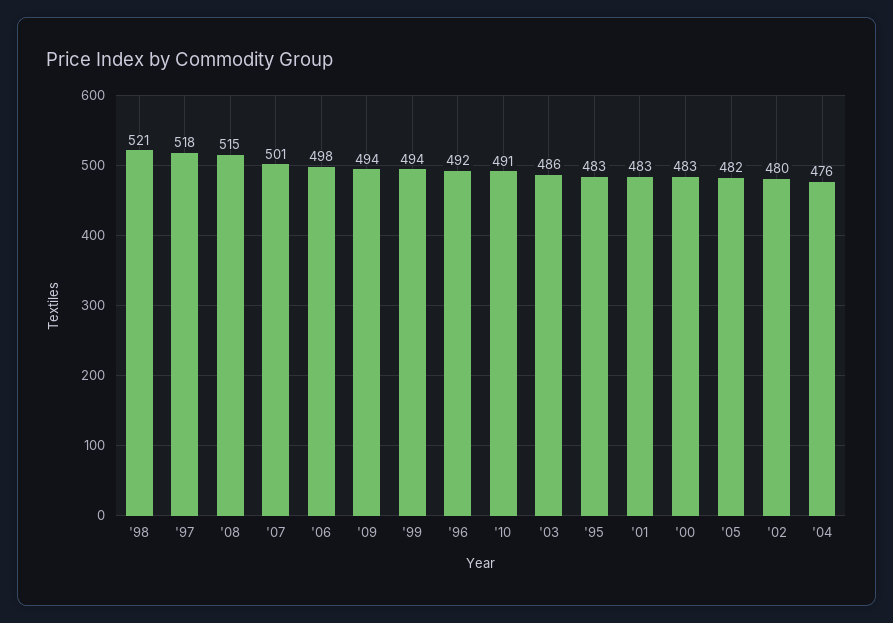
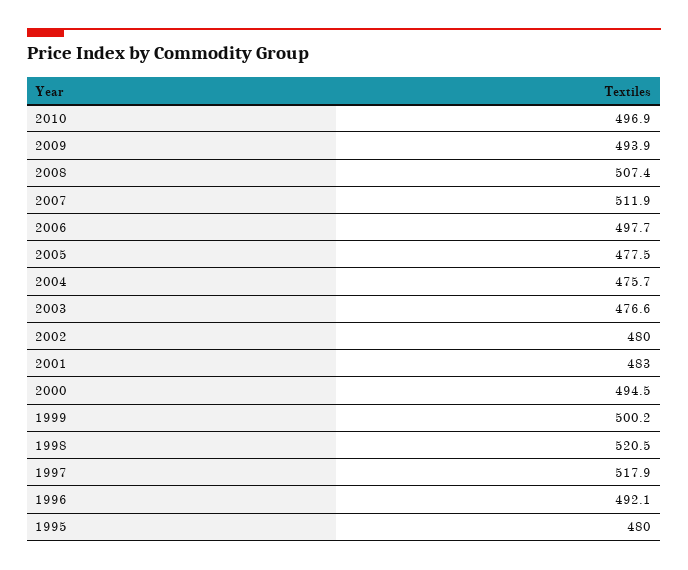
  {
    "'98": 520.5,
    "'97": 517.9,
-   "'08": 515,
+   "'08": 507.4,
-   "'07": 501,
+   "'07": 511.9,
    "'06": 497.7,
    "'09": 493.9,
-   "'99": 494,
+   "'99": 500.2,
    "'96": 492.1,
-   "'10": 491,
+   "'10": 496.9,
-   "'03": 486,
+   "'03": 476.6,
-   "'95": 483,
+   "'95": 480,
    "'01": 483,
-   "'00": 483,
+   "'00": 494.5,
-   "'05": 482,
+   "'05": 477.5,
    "'02": 480,
    "'04": 475.7
  }

